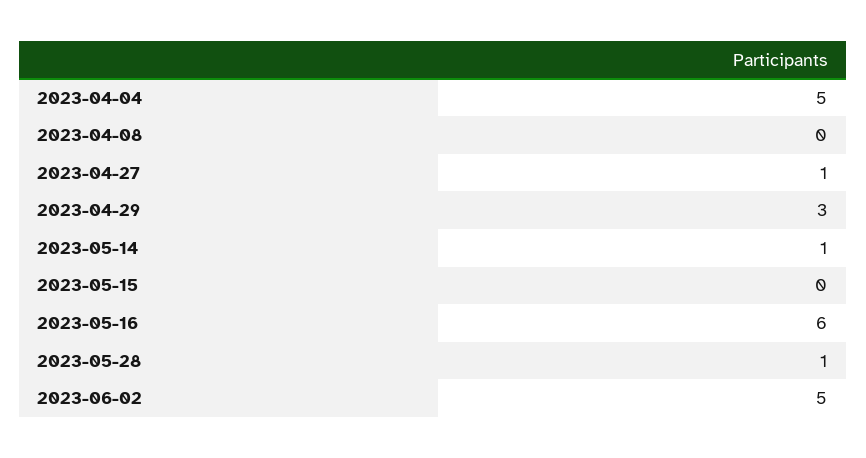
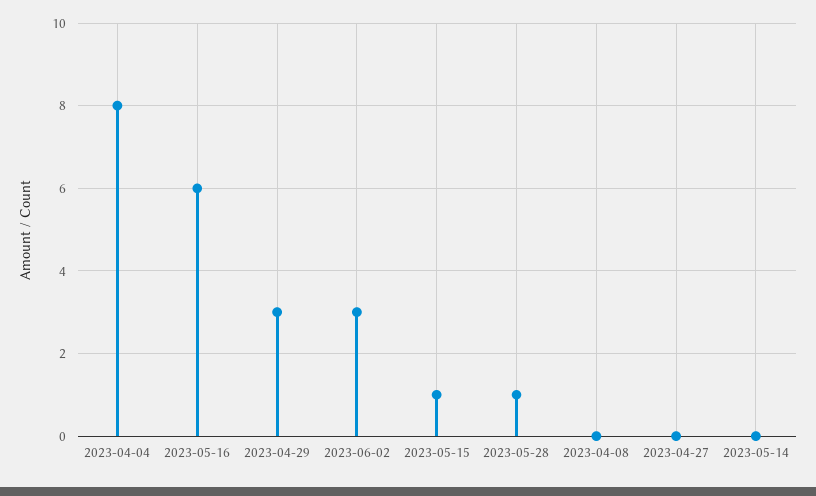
  {
-   "2023-04-04": 5,
+   "2023-04-04": 8,
    "2023-04-08": 0,
-   "2023-04-27": 1,
+   "2023-04-27": 0,
    "2023-04-29": 3,
-   "2023-05-14": 1,
+   "2023-05-14": 0,
-   "2023-05-15": 0,
+   "2023-05-15": 1,
    "2023-05-16": 6,
    "2023-05-28": 1,
-   "2023-06-02": 5
+   "2023-06-02": 3
  }

